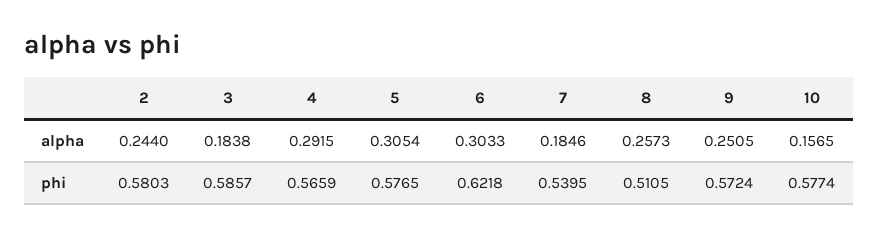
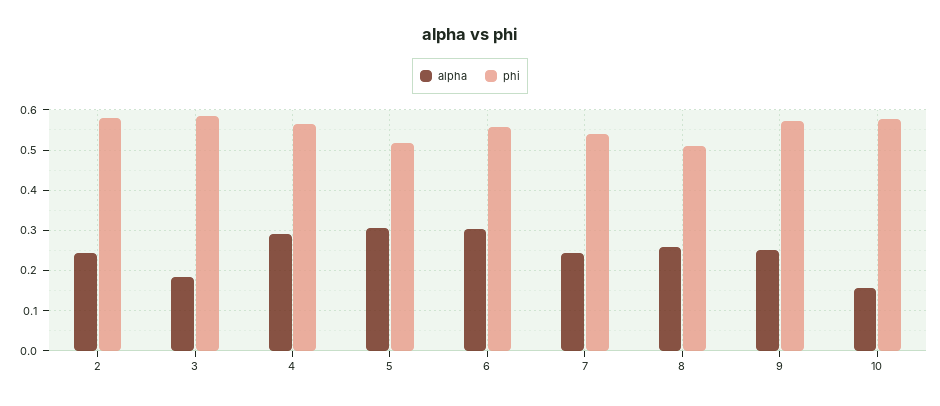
  {
    "alpha": {
      "2": 0.244,
      "3": 0.1838,
      "4": 0.2915,
      "5": 0.3054,
      "6": 0.3033,
-     "7": 0.1846,
+     "7": 0.24,
      "8": 0.2573,
      "9": 0.2505,
      "10": 0.1565
    },
    "phi": {
      "2": 0.5803,
      "3": 0.5857,
      "4": 0.5659,
-     "5": 0.5765,
+     "5": 0.52,
-     "6": 0.6218,
+     "6": 0.56,
      "7": 0.5395,
      "8": 0.5105,
      "9": 0.5724,
      "10": 0.5774
    }
  }

